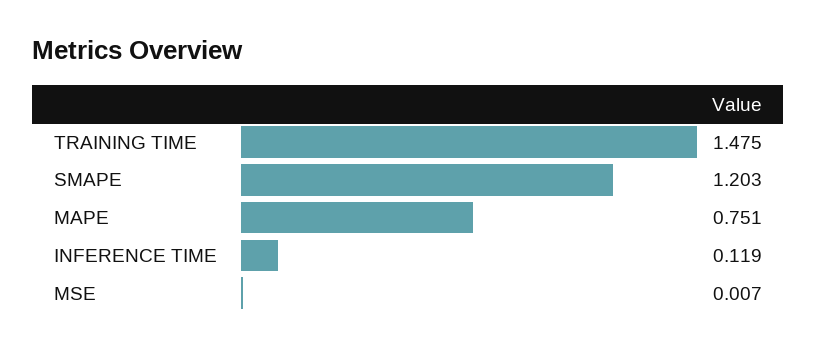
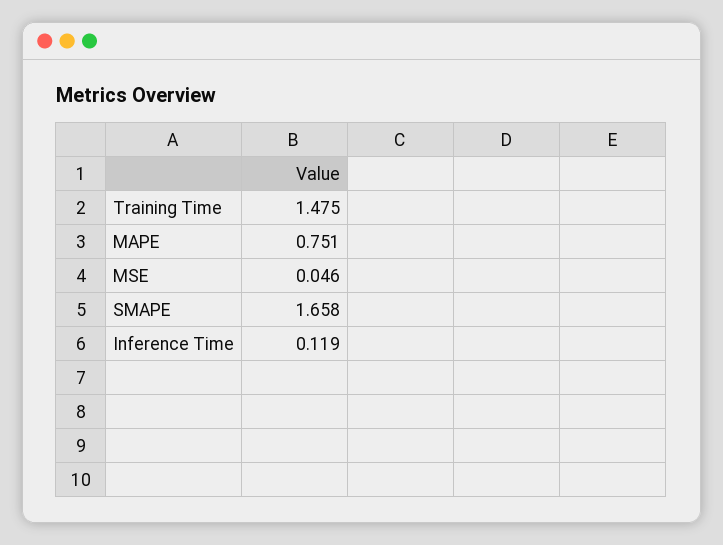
  {
    "TRAINING TIME": 1.475,
-   "SMAPE": 1.203,
+   "SMAPE": 1.658,
    "MAPE": 0.751,
    "INFERENCE TIME": 0.119,
-   "MSE": 0.007
+   "MSE": 0.046
  }

